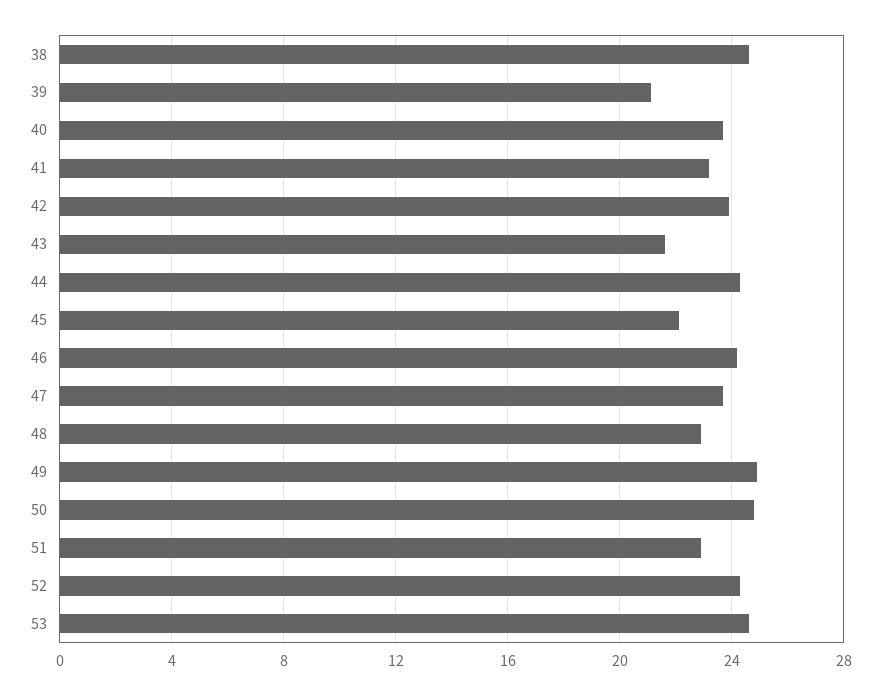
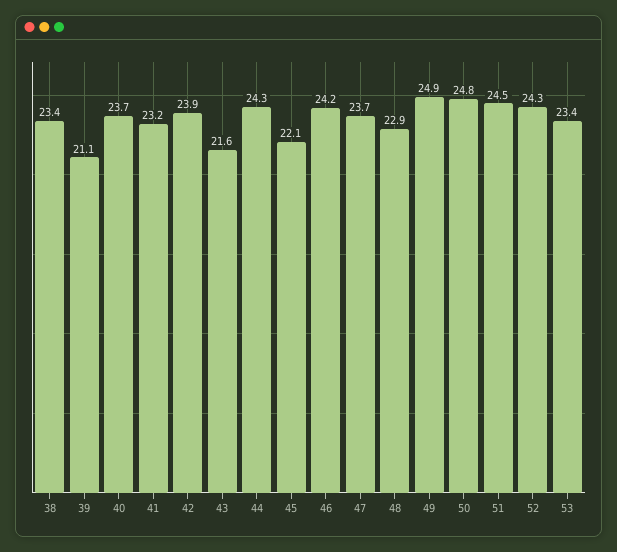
  {
-   "38": 24.5,
+   "38": 23.4,
    "39": 21.1,
    "40": 23.7,
    "41": 23.2,
    "42": 23.9,
    "43": 21.6,
    "44": 24.3,
    "45": 22.1,
    "46": 24.2,
    "47": 23.7,
    "48": 22.9,
    "49": 24.9,
    "50": 24.8,
-   "51": 23,
+   "51": 24.5,
    "52": 24.3,
-   "53": 24.5
+   "53": 23.4
  }

